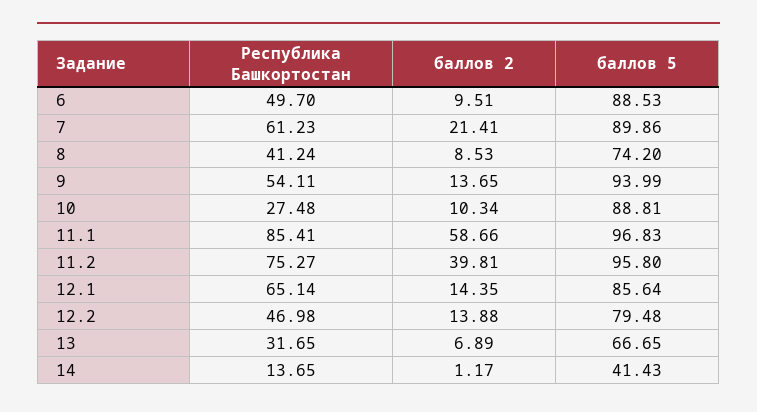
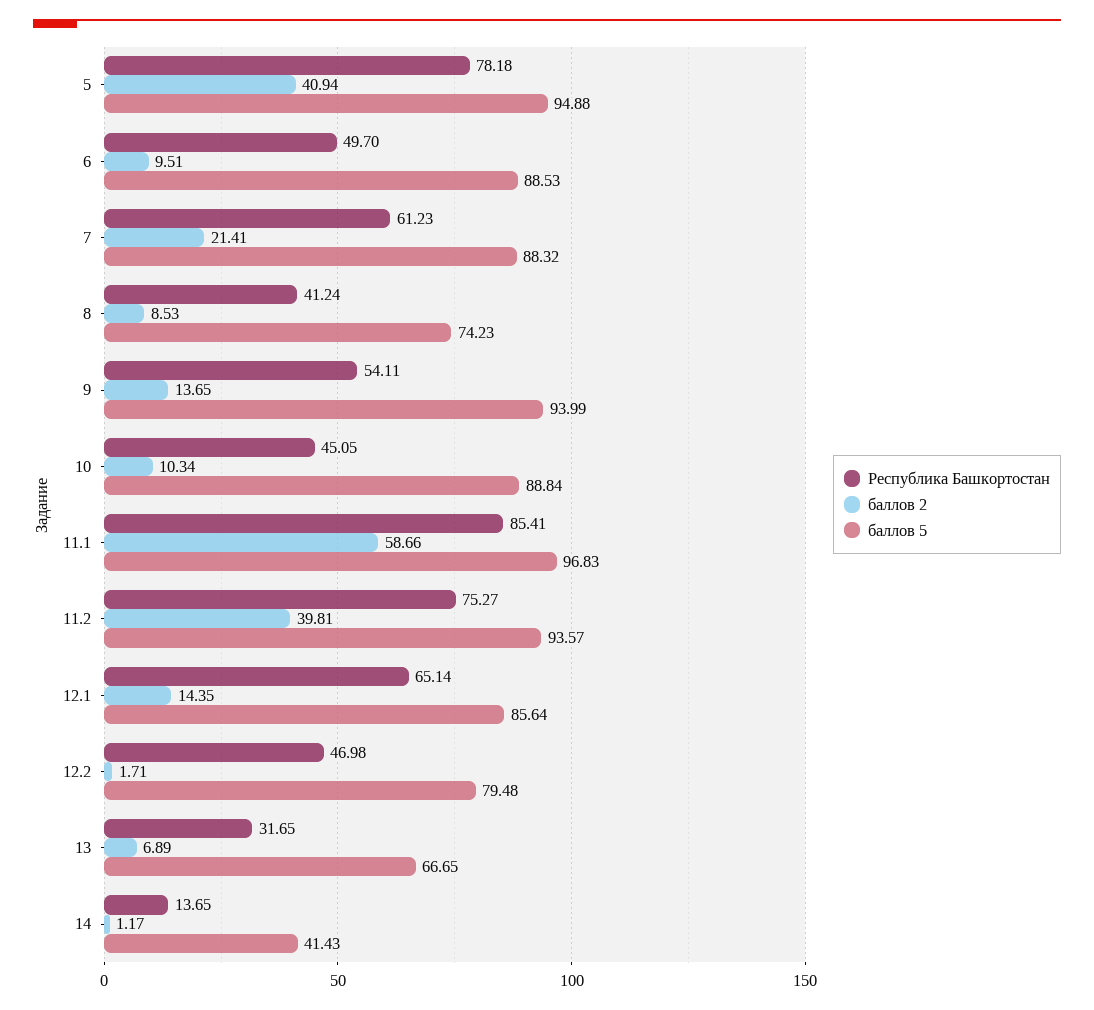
  {
    "Республика Башкортостан": {
      "6": 49.7,
      "7": 61.23,
      "8": 41.24,
      "9": 54.11,
-     "10": 27.48,
+     "10": 45.05,
      "11.1": 85.41,
      "11.2": 75.27,
      "12.1": 65.14,
      "12.2": 46.98,
      "13": 31.65,
-     "14": 13.65
+     "14": 13.65,
+     "5": 78.18
    },
    "баллов 2": {
      "6": 9.51,
      "7": 21.41,
      "8": 8.53,
      "9": 13.65,
      "10": 10.34,
      "11.1": 58.66,
      "11.2": 39.81,
      "12.1": 14.35,
-     "12.2": 13.88,
+     "12.2": 1.71,
      "13": 6.89,
-     "14": 1.17
+     "14": 1.17,
+     "5": 40.94
    },
    "баллов 5": {
      "6": 88.53,
-     "7": 89.86,
+     "7": 88.32,
-     "8": 74.2,
+     "8": 74.23,
      "9": 93.99,
-     "10": 88.81,
+     "10": 88.84,
      "11.1": 96.83,
-     "11.2": 95.8,
+     "11.2": 93.57,
      "12.1": 85.64,
      "12.2": 79.48,
      "13": 66.65,
-     "14": 41.43
+     "14": 41.43,
+     "5": 94.88
    }
  }

